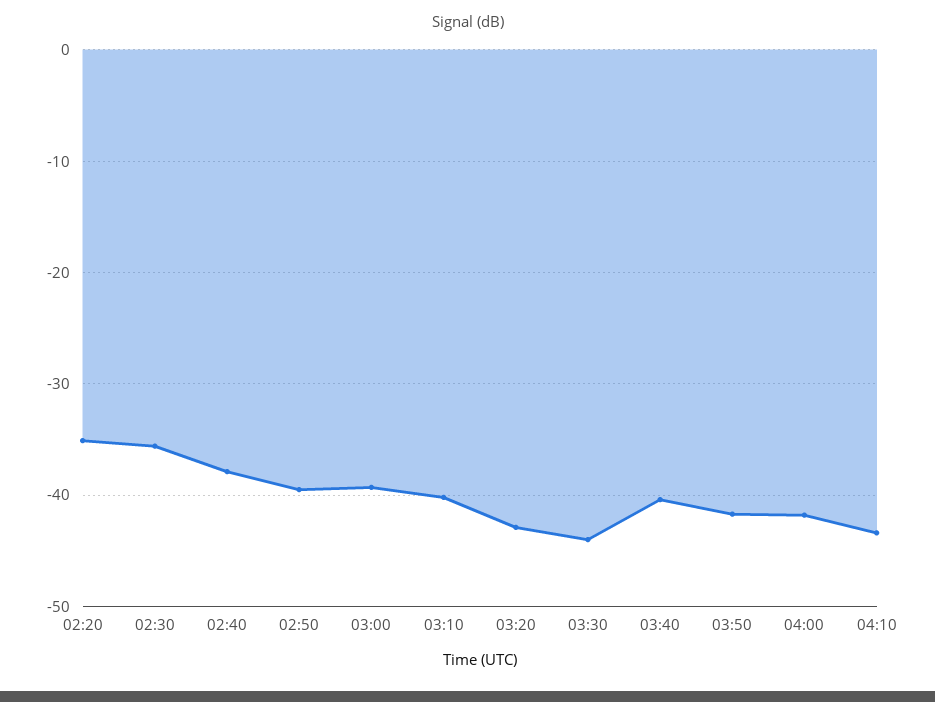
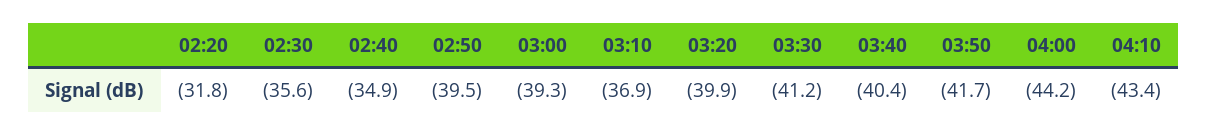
  {
-   "02:20": -35,
+   "02:20": -31.8,
    "02:30": -35.6,
-   "02:40": -38,
+   "02:40": -34.9,
    "02:50": -39.5,
    "03:00": -39.3,
-   "03:10": -40,
+   "03:10": -36.9,
-   "03:20": -43,
+   "03:20": -39.9,
-   "03:30": -44,
+   "03:30": -41.2,
    "03:40": -40.4,
    "03:50": -41.7,
-   "04:00": -42,
+   "04:00": -44.2,
    "04:10": -43.4
  }

